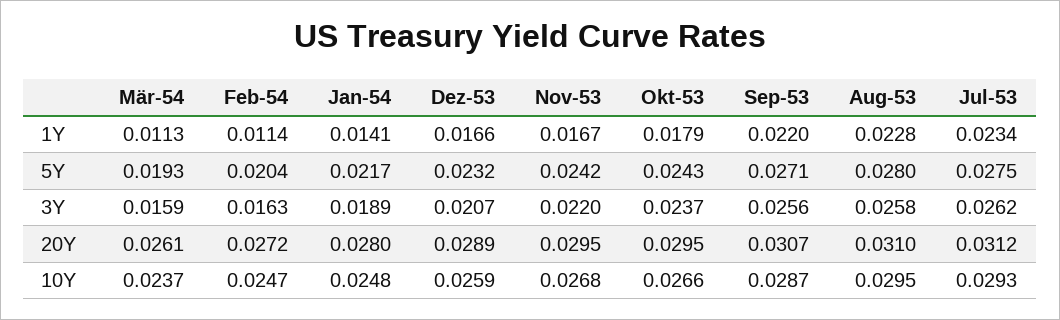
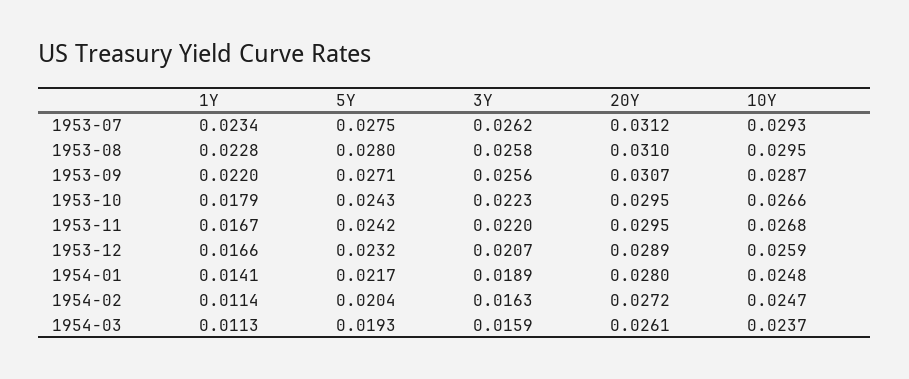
  {
    "Mär-54": {
      "1Y": 0.0113,
      "5Y": 0.0193,
      "3Y": 0.0159,
      "20Y": 0.0261,
      "10Y": 0.0237
    },
    "Feb-54": {
      "1Y": 0.0114,
      "5Y": 0.0204,
      "3Y": 0.0163,
      "20Y": 0.0272,
      "10Y": 0.0247
    },
    "Jan-54": {
      "1Y": 0.0141,
      "5Y": 0.0217,
      "3Y": 0.0189,
      "20Y": 0.028,
      "10Y": 0.0248
    },
    "Dez-53": {
      "1Y": 0.0166,
      "5Y": 0.0232,
      "3Y": 0.0207,
      "20Y": 0.0289,
      "10Y": 0.0259
    },
    "Nov-53": {
      "1Y": 0.0167,
      "5Y": 0.0242,
      "3Y": 0.022,
      "20Y": 0.0295,
      "10Y": 0.0268
    },
    "Okt-53": {
      "1Y": 0.0179,
      "5Y": 0.0243,
-     "3Y": 0.0237,
+     "3Y": 0.0223,
      "20Y": 0.0295,
      "10Y": 0.0266
    },
    "Sep-53": {
      "1Y": 0.022,
      "5Y": 0.0271,
      "3Y": 0.0256,
      "20Y": 0.0307,
      "10Y": 0.0287
    },
    "Aug-53": {
      "1Y": 0.0228,
      "5Y": 0.028,
      "3Y": 0.0258,
      "20Y": 0.031,
      "10Y": 0.0295
    },
    "Jul-53": {
      "1Y": 0.0234,
      "5Y": 0.0275,
      "3Y": 0.0262,
      "20Y": 0.0312,
      "10Y": 0.0293
    }
  }

